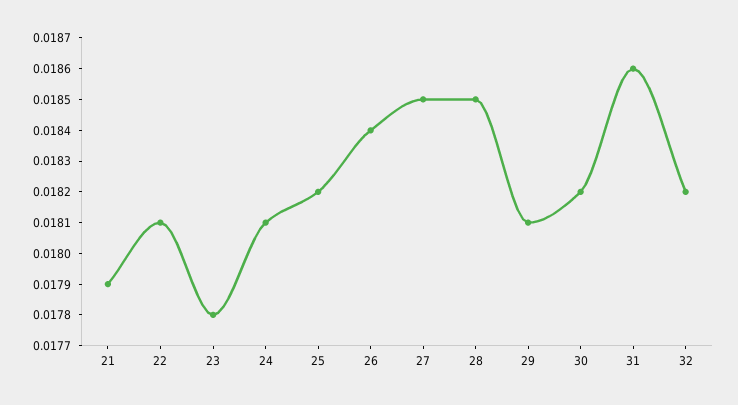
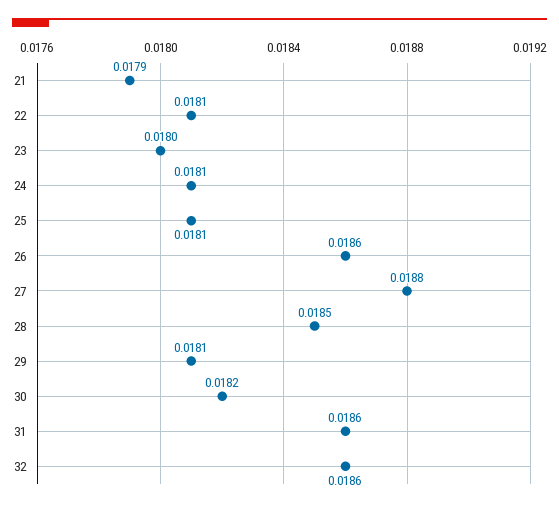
  {
    "21": 0.0179,
    "22": 0.0181,
-   "23": 0.0178,
+   "23": 0.018,
    "24": 0.0181,
-   "25": 0.0182,
+   "25": 0.0181,
-   "26": 0.0184,
+   "26": 0.0186,
-   "27": 0.0185,
+   "27": 0.0188,
    "28": 0.0185,
    "29": 0.0181,
    "30": 0.0182,
    "31": 0.0186,
-   "32": 0.0182
+   "32": 0.0186
  }

